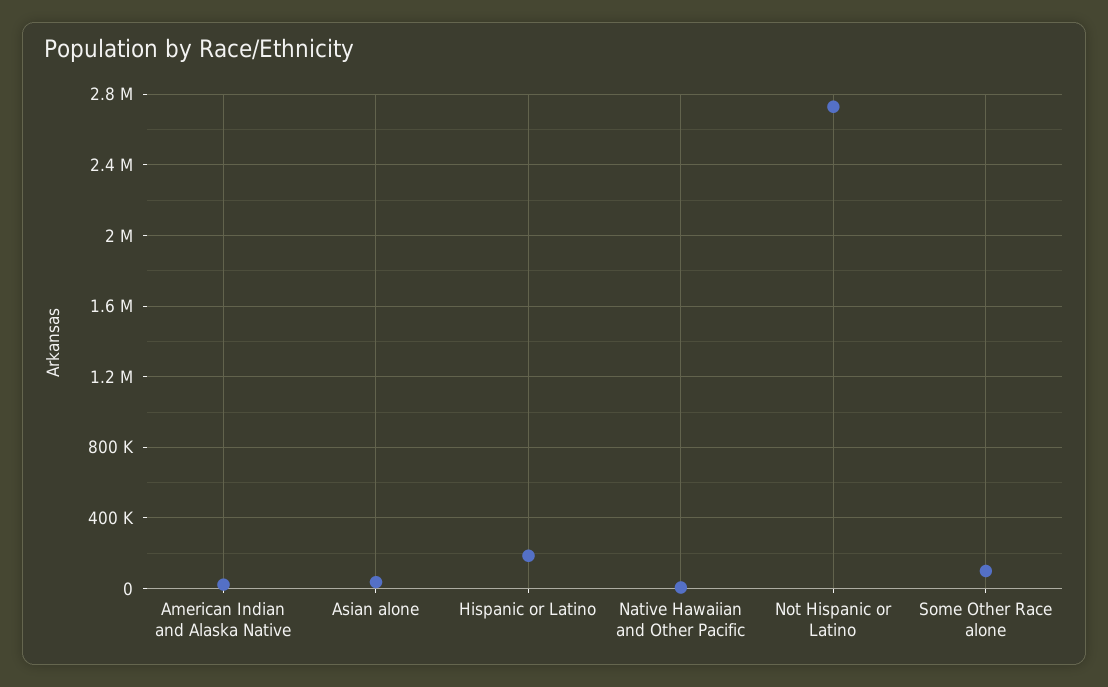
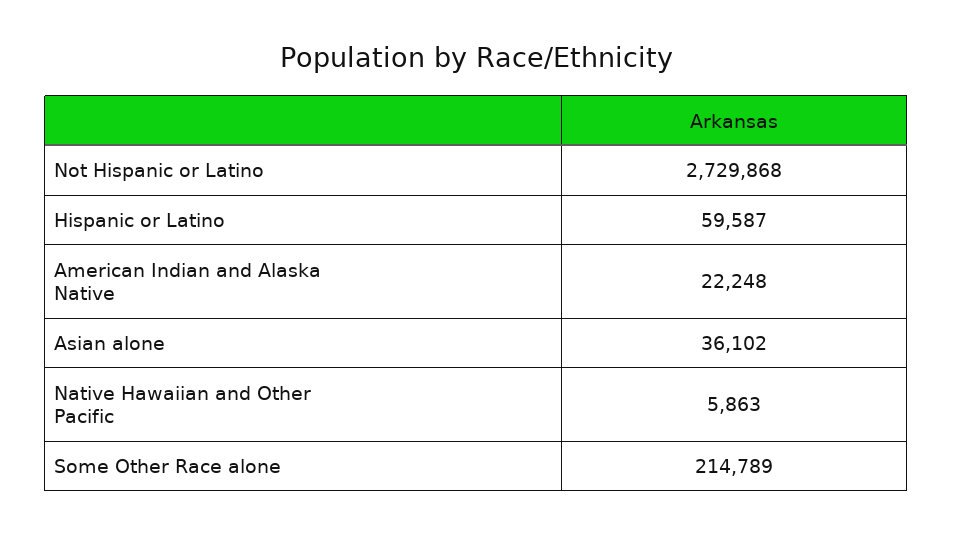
  {
    "American Indian and Alaska Native": 22248,
    "Asian alone": 36102,
-   "Hispanic or Latino": 200000,
+   "Hispanic or Latino": 59587,
    "Native Hawaiian and Other Pacific": 5863,
    "Not Hispanic or Latino": 2729868,
-   "Some Other Race alone": 100000
+   "Some Other Race alone": 214789
  }

